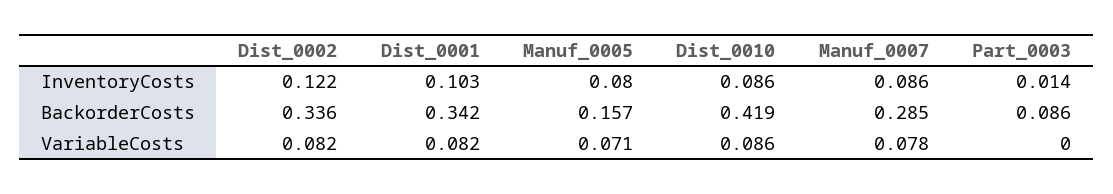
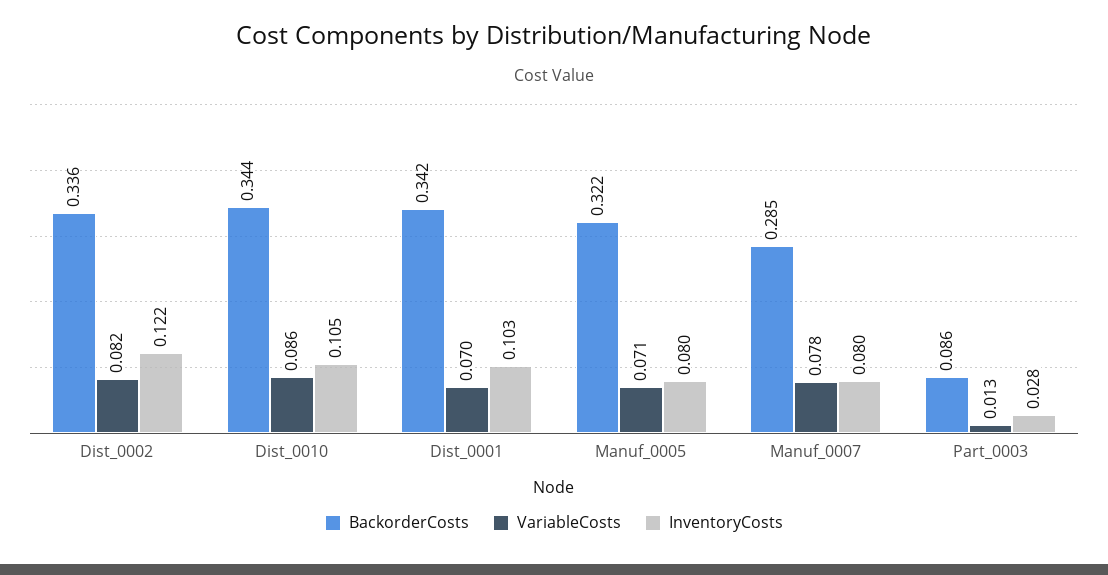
  {
    "InventoryCosts": {
      "Dist_0002": 0.122,
      "Dist_0001": 0.103,
      "Manuf_0005": 0.08,
-     "Dist_0010": 0.086,
+     "Dist_0010": 0.105,
-     "Manuf_0007": 0.086,
+     "Manuf_0007": 0.08,
-     "Part_0003": 0.014
+     "Part_0003": 0.028
    },
    "BackorderCosts": {
      "Dist_0002": 0.336,
      "Dist_0001": 0.342,
-     "Manuf_0005": 0.157,
+     "Manuf_0005": 0.322,
-     "Dist_0010": 0.419,
+     "Dist_0010": 0.344,
      "Manuf_0007": 0.285,
      "Part_0003": 0.086
    },
    "VariableCosts": {
      "Dist_0002": 0.082,
-     "Dist_0001": 0.082,
+     "Dist_0001": 0.07,
      "Manuf_0005": 0.071,
      "Dist_0010": 0.086,
      "Manuf_0007": 0.078,
-     "Part_0003": 0
+     "Part_0003": 0.013
    }
  }

